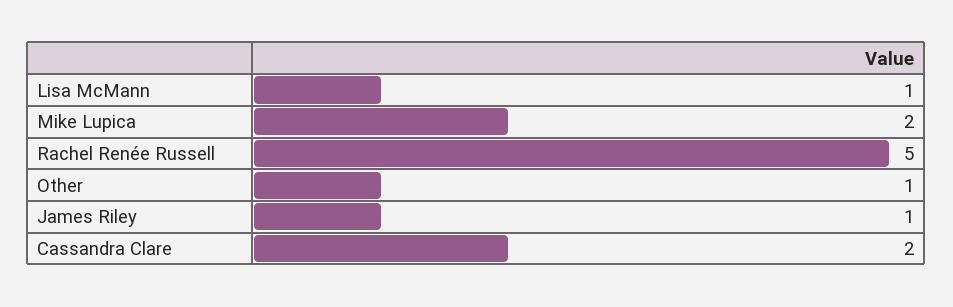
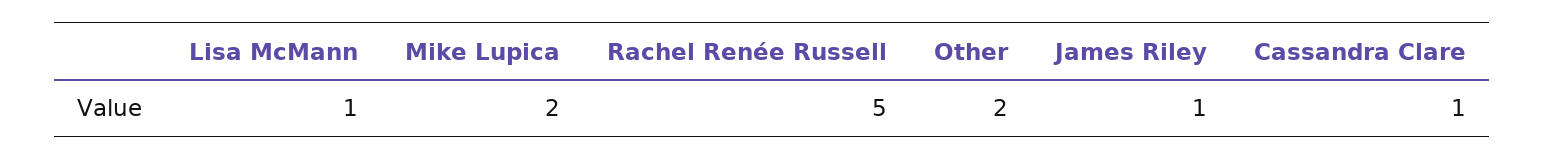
  {
    "Lisa McMann": 1,
    "Mike Lupica": 2,
    "Rachel Renée Russell": 5,
-   "Other": 1,
+   "Other": 2,
    "James Riley": 1,
-   "Cassandra Clare": 2
+   "Cassandra Clare": 1
  }

